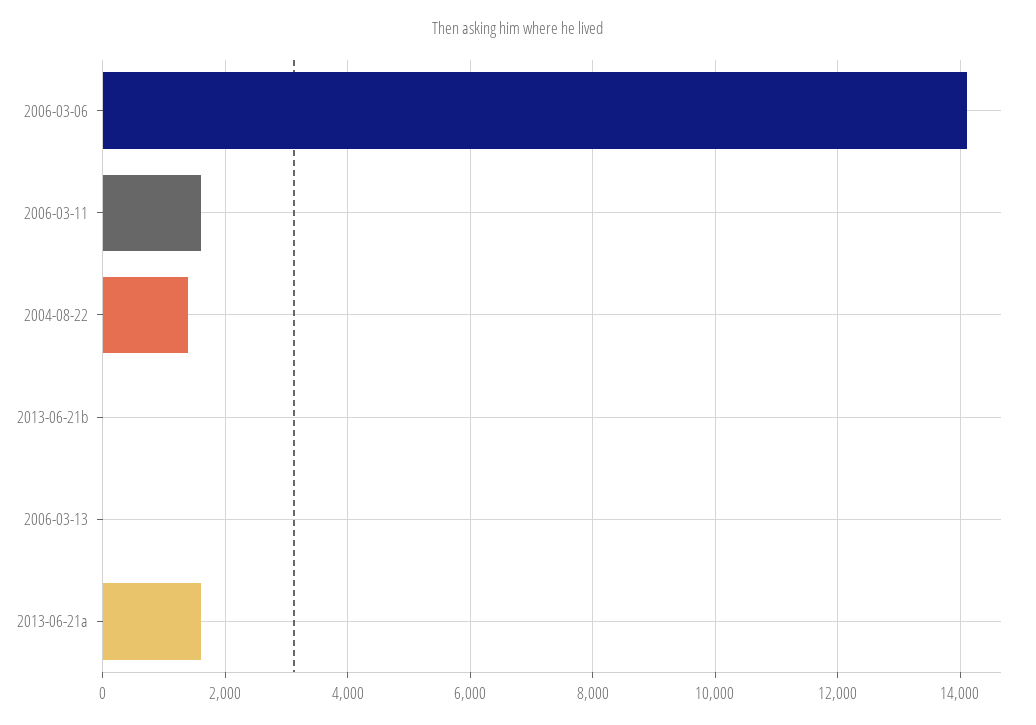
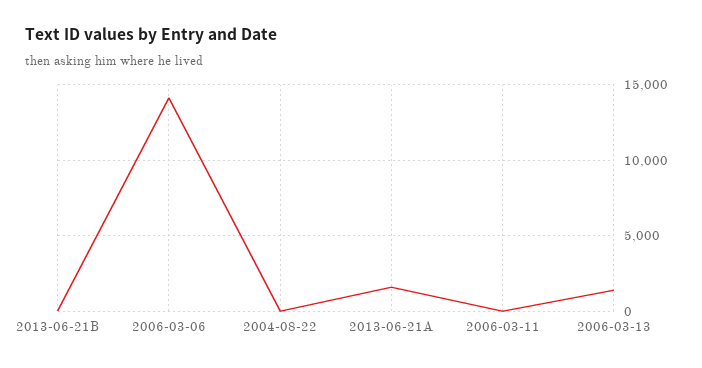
  {
    "2006-03-06": 14200,
-   "2006-03-11": 1600,
+   "2006-03-11": 0,
-   "2004-08-22": 1400,
+   "2004-08-22": 0,
    "2013-06-21b": 0,
-   "2006-03-13": 0,
+   "2006-03-13": 1500,
    "2013-06-21a": 1600
  }

